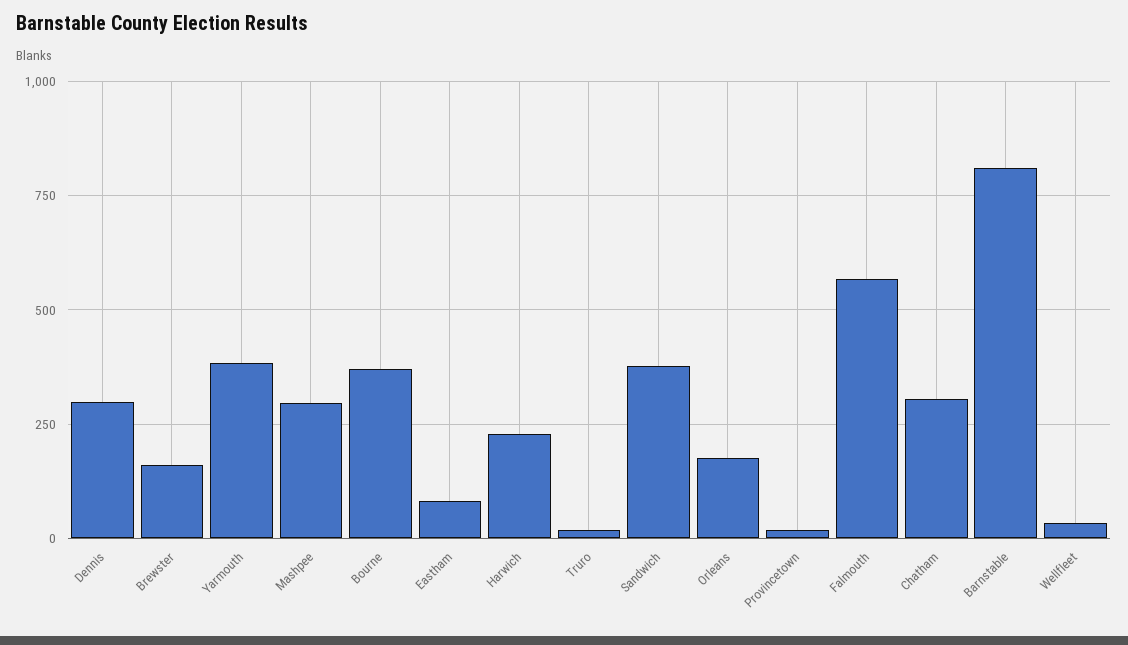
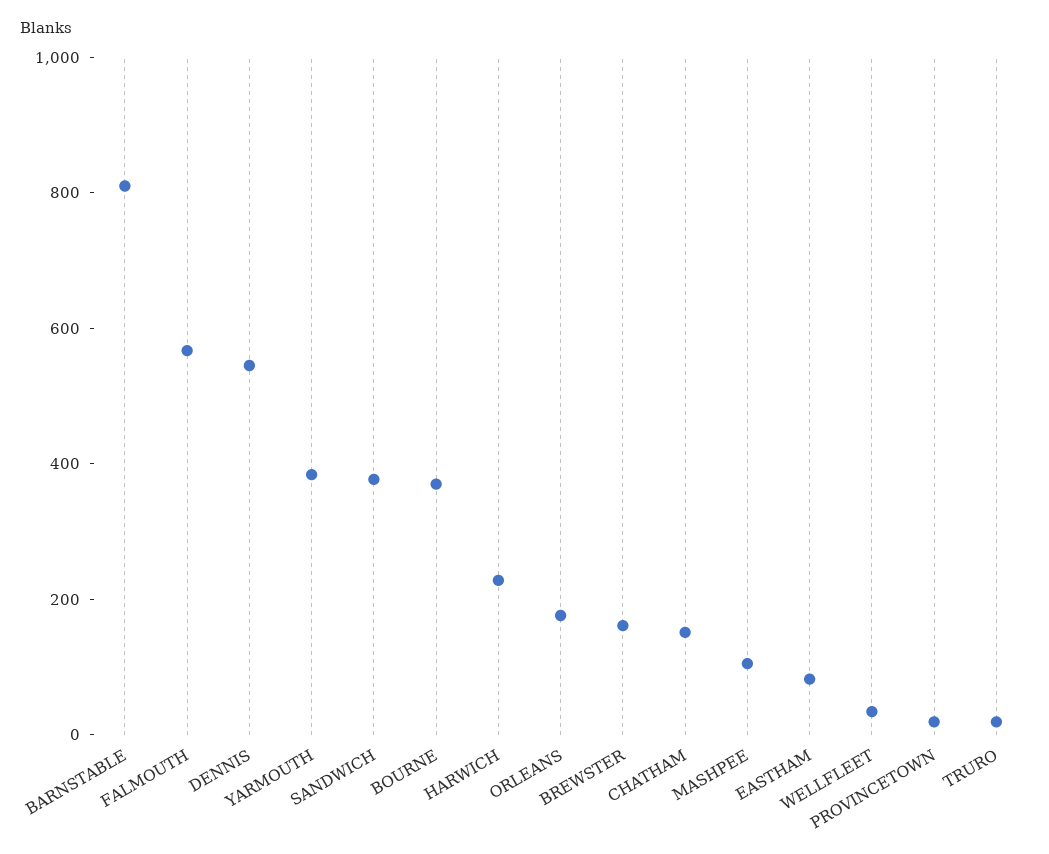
  {
-   "Dennis": 300,
+   "Dennis": 550,
    "Brewster": 150,
    "Yarmouth": 375,
-   "Mashpee": 300,
+   "Mashpee": 100,
    "Bourne": 375,
    "Eastham": 75,
    "Harwich": 225,
    "Truro": 25,
    "Sandwich": 375,
    "Orleans": 175,
    "Provincetown": 25,
    "Falmouth": 575,
-   "Chatham": 300,
+   "Chatham": 150,
    "Barnstable": 800,
    "Wellfleet": 25
  }

